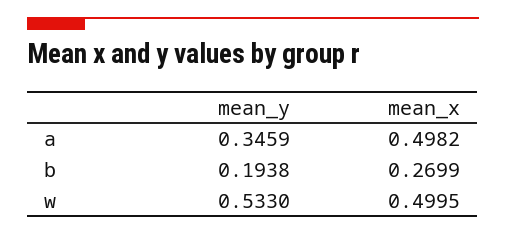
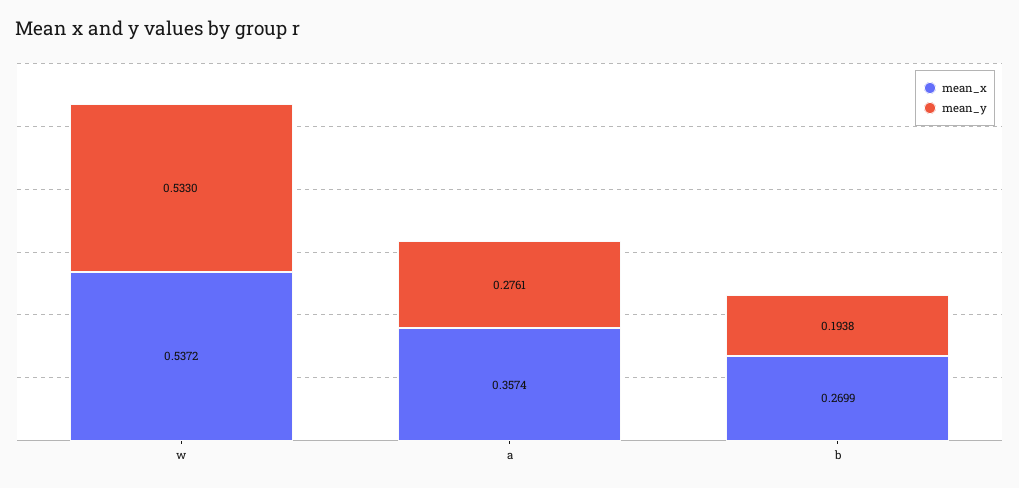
  {
    "mean_y": {
-     "a": 0.3459,
+     "a": 0.2761,
      "b": 0.1938,
      "w": 0.533
    },
    "mean_x": {
-     "a": 0.4982,
+     "a": 0.3574,
      "b": 0.2699,
-     "w": 0.4995
+     "w": 0.5372
    }
  }

